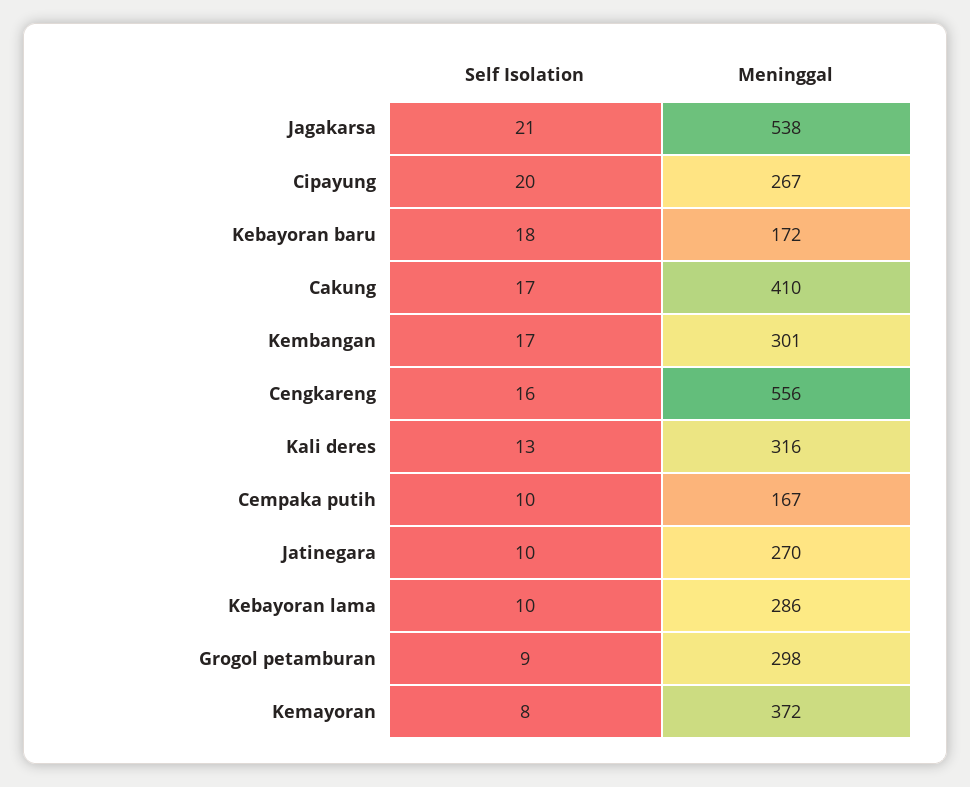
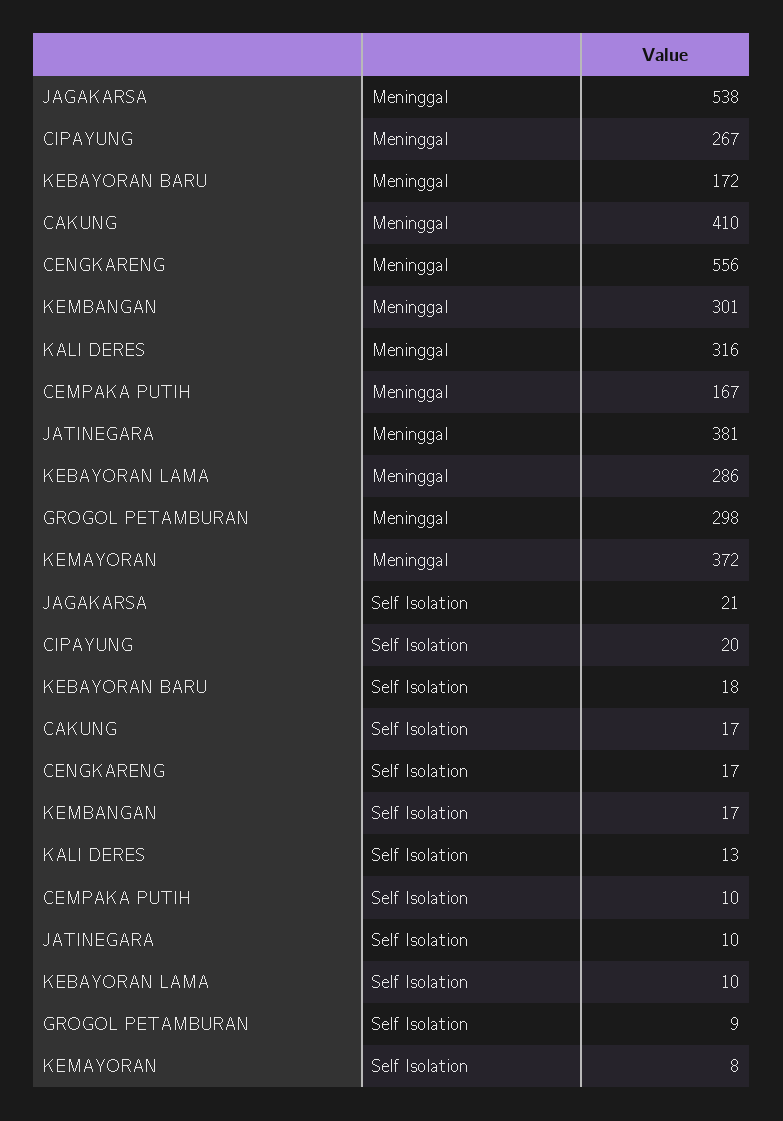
  {
    "Self Isolation": {
      "Jagakarsa": 21,
      "Cipayung": 20,
      "Kebayoran baru": 18,
      "Cakung": 17,
      "Kembangan": 17,
-     "Cengkareng": 16,
+     "Cengkareng": 17,
      "Kali deres": 13,
      "Cempaka putih": 10,
      "Jatinegara": 10,
      "Kebayoran lama": 10,
      "Grogol petamburan": 9,
      "Kemayoran": 8
    },
    "Meninggal": {
      "Jagakarsa": 538,
      "Cipayung": 267,
      "Kebayoran baru": 172,
      "Cakung": 410,
      "Kembangan": 301,
      "Cengkareng": 556,
      "Kali deres": 316,
      "Cempaka putih": 167,
-     "Jatinegara": 270,
+     "Jatinegara": 381,
      "Kebayoran lama": 286,
      "Grogol petamburan": 298,
      "Kemayoran": 372
    }
  }

